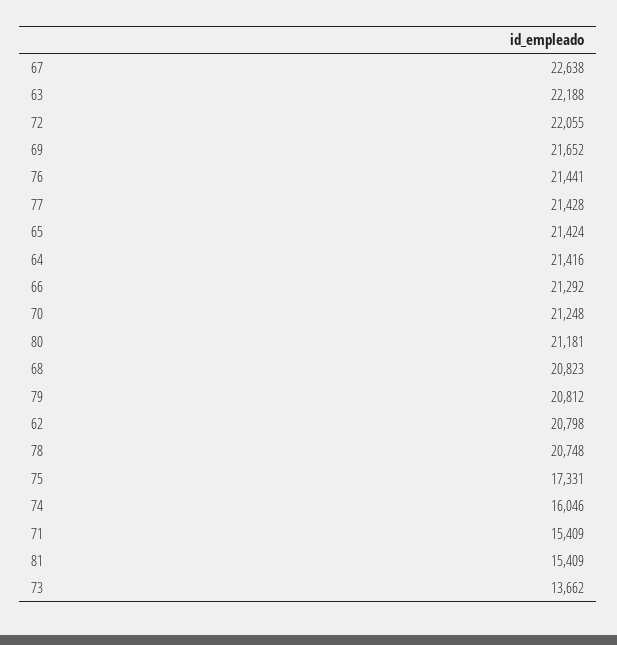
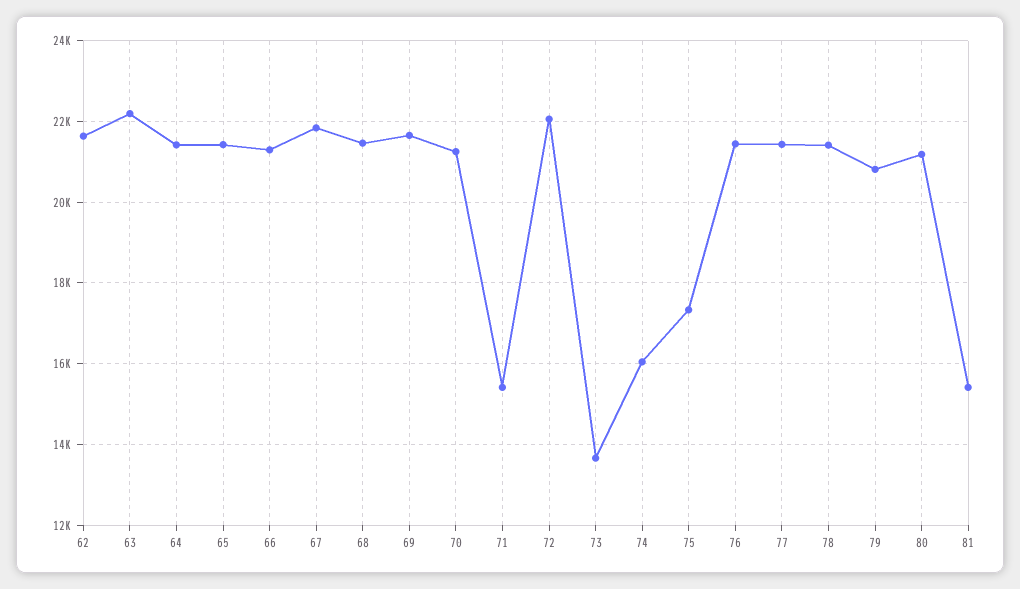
  {
-   "67": 22638,
+   "67": 21800,
    "63": 22188,
    "72": 22055,
    "69": 21652,
    "76": 21441,
    "77": 21428,
    "65": 21424,
    "64": 21416,
    "66": 21292,
    "70": 21248,
    "80": 21181,
-   "68": 20823,
+   "68": 21400,
    "79": 20812,
-   "62": 20798,
+   "62": 21600,
-   "78": 20748,
+   "78": 21400,
    "75": 17331,
    "74": 16046,
    "71": 15409,
    "81": 15409,
    "73": 13662
  }

